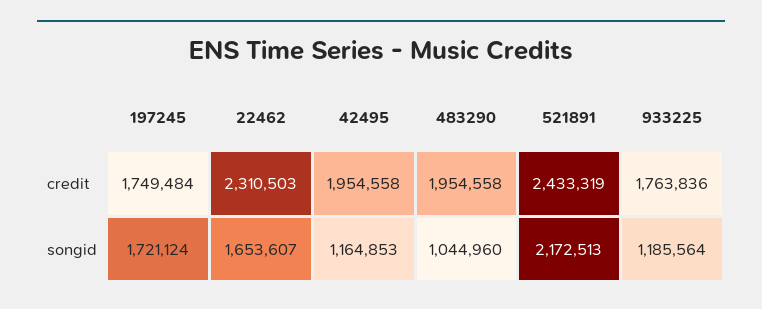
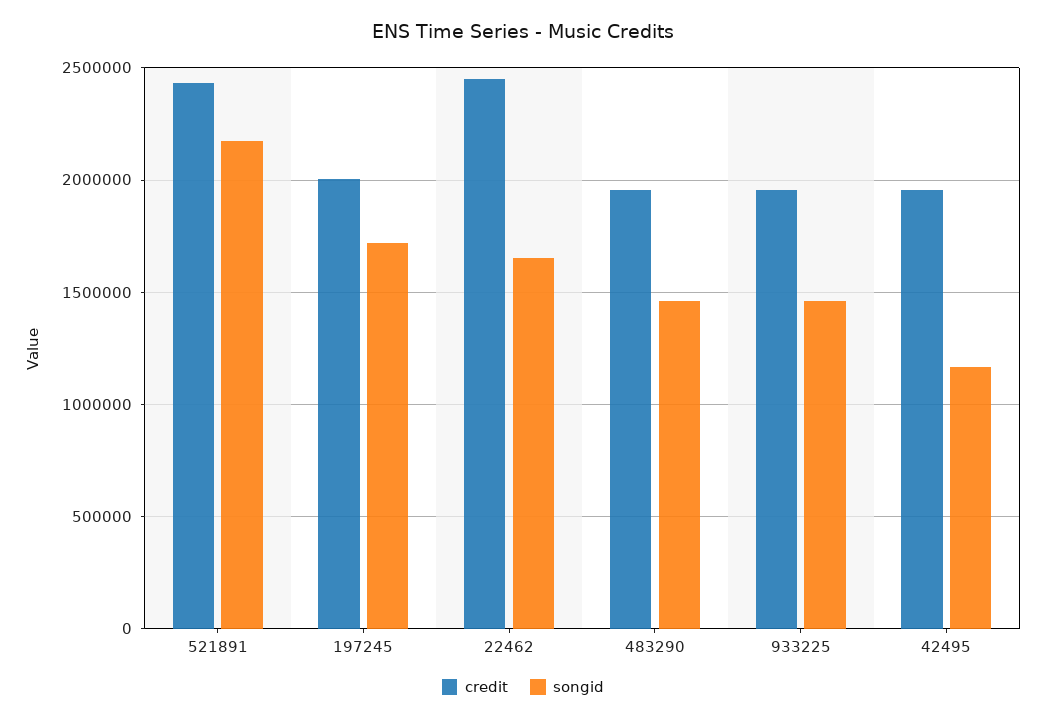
  {
    "credit": {
-     "197245": 1749484,
+     "197245": 2000000,
-     "22462": 2310503,
+     "22462": 2450000,
      "42495": 1954558,
      "483290": 1954558,
      "521891": 2433319,
-     "933225": 1763836
+     "933225": 1950000
    },
    "songid": {
      "197245": 1721124,
      "22462": 1653607,
      "42495": 1164853,
-     "483290": 1044960,
+     "483290": 1450000,
      "521891": 2172513,
-     "933225": 1185564
+     "933225": 1450000
    }
  }

